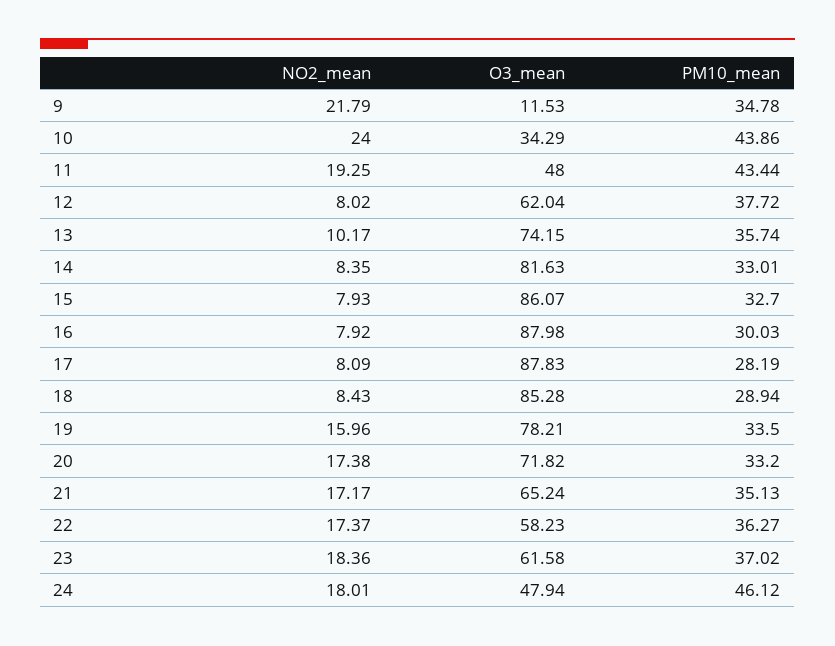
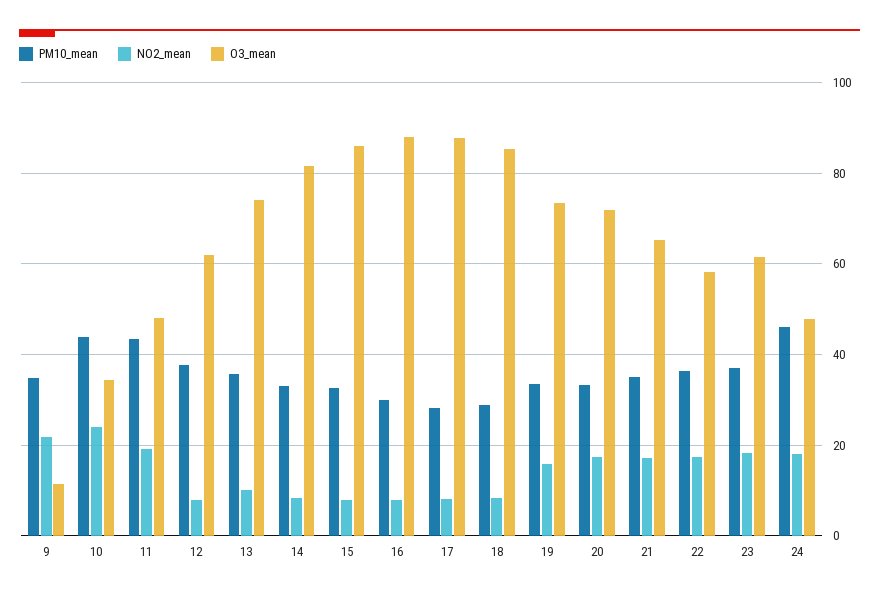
  {
    "NO2_mean": {
      "9": 21.79,
      "10": 24,
      "11": 19.25,
      "12": 8.02,
      "13": 10.17,
      "14": 8.35,
      "15": 7.93,
      "16": 7.92,
      "17": 8.09,
      "18": 8.43,
      "19": 15.96,
      "20": 17.38,
      "21": 17.17,
      "22": 17.37,
      "23": 18.36,
      "24": 18.01
    },
    "O3_mean": {
      "9": 11.53,
      "10": 34.29,
      "11": 48,
      "12": 62.04,
      "13": 74.15,
      "14": 81.63,
      "15": 86.07,
      "16": 87.98,
      "17": 87.83,
      "18": 85.28,
-     "19": 78.21,
+     "19": 74,
      "20": 71.82,
      "21": 65.24,
      "22": 58.23,
      "23": 61.58,
      "24": 47.94
    },
    "PM10_mean": {
      "9": 34.78,
      "10": 43.86,
      "11": 43.44,
      "12": 37.72,
      "13": 35.74,
      "14": 33.01,
      "15": 32.7,
      "16": 30.03,
      "17": 28.19,
      "18": 28.94,
      "19": 33.5,
      "20": 33.2,
      "21": 35.13,
      "22": 36.27,
      "23": 37.02,
      "24": 46.12
    }
  }

